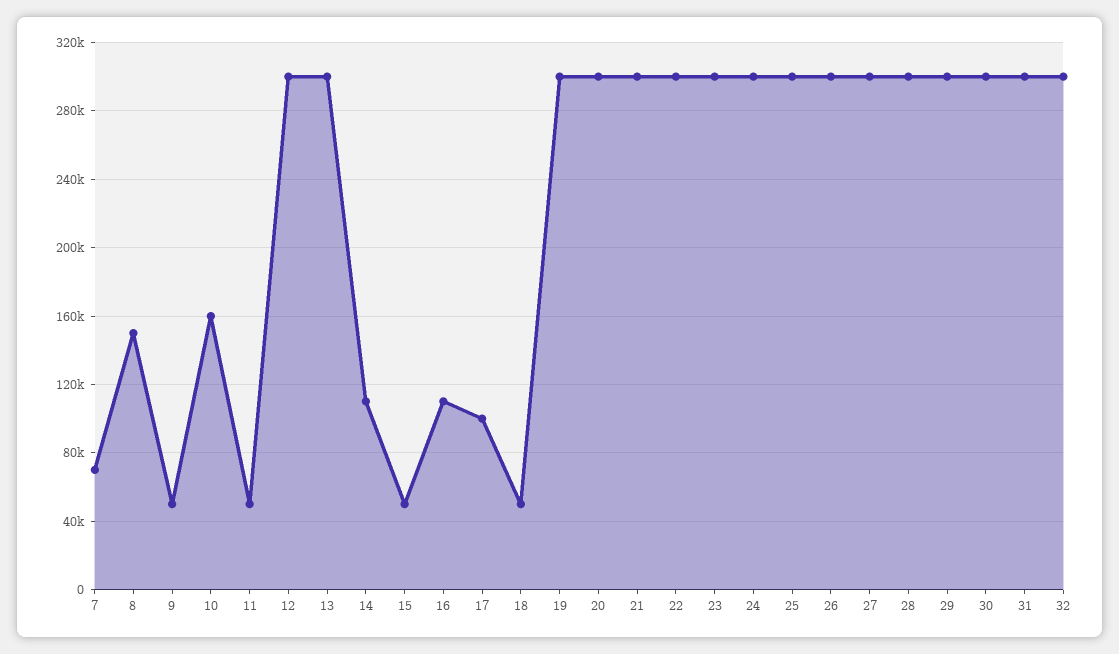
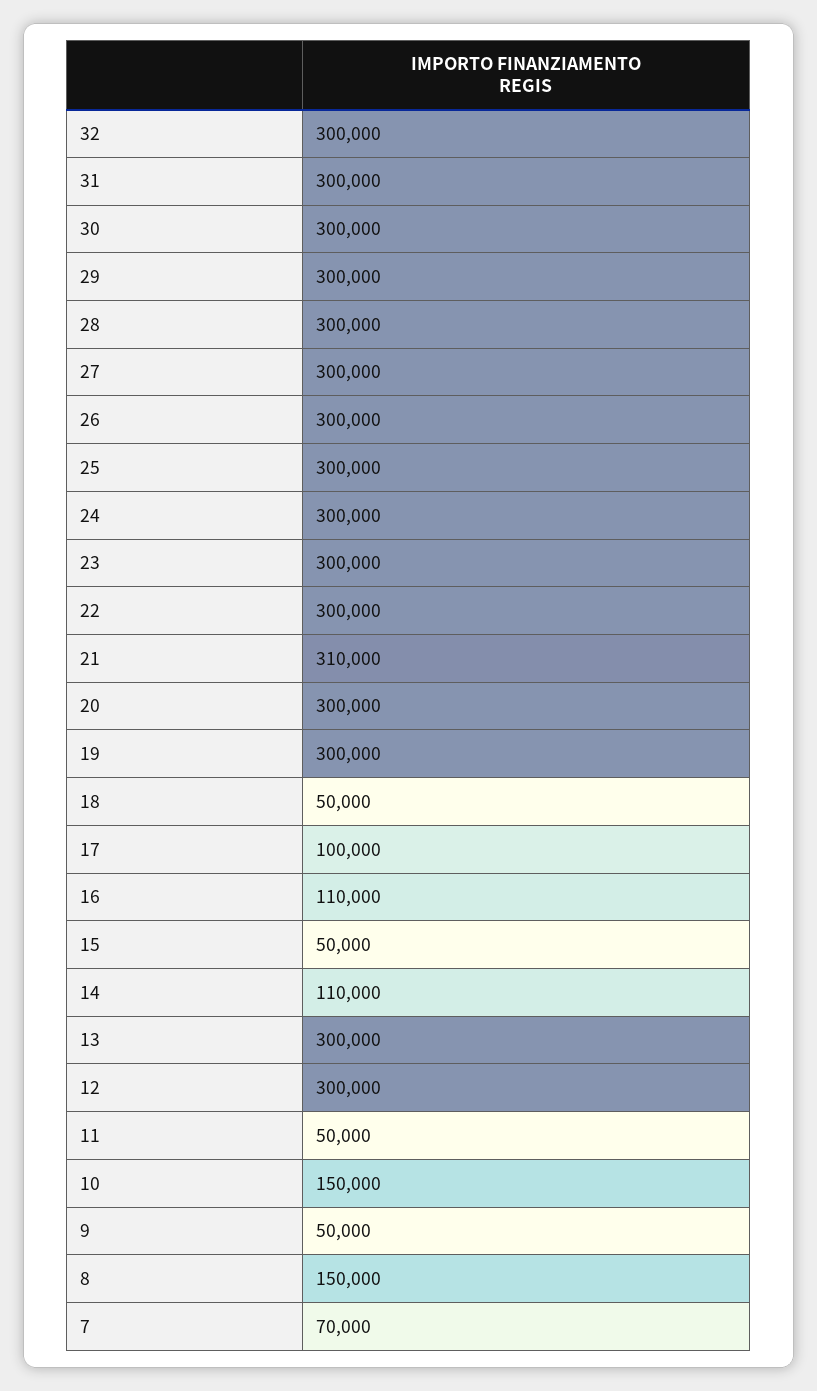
  {
    "7": 70000,
    "8": 150000,
    "9": 50000,
-   "10": 160000,
+   "10": 150000,
    "11": 50000,
    "12": 300000,
    "13": 300000,
    "14": 110000,
    "15": 50000,
    "16": 110000,
    "17": 100000,
    "18": 50000,
    "19": 300000,
    "20": 300000,
-   "21": 300000,
+   "21": 310000,
    "22": 300000,
    "23": 300000,
    "24": 300000,
    "25": 300000,
    "26": 300000,
    "27": 300000,
    "28": 300000,
    "29": 300000,
    "30": 300000,
    "31": 300000,
    "32": 300000
  }

